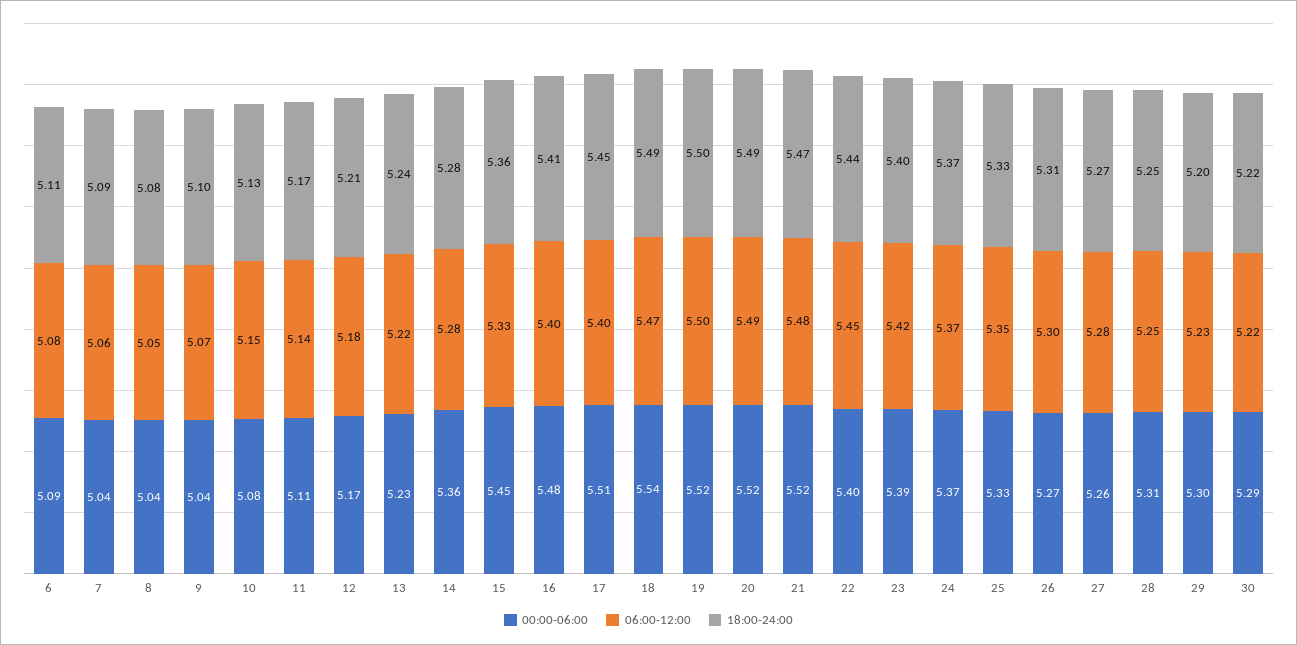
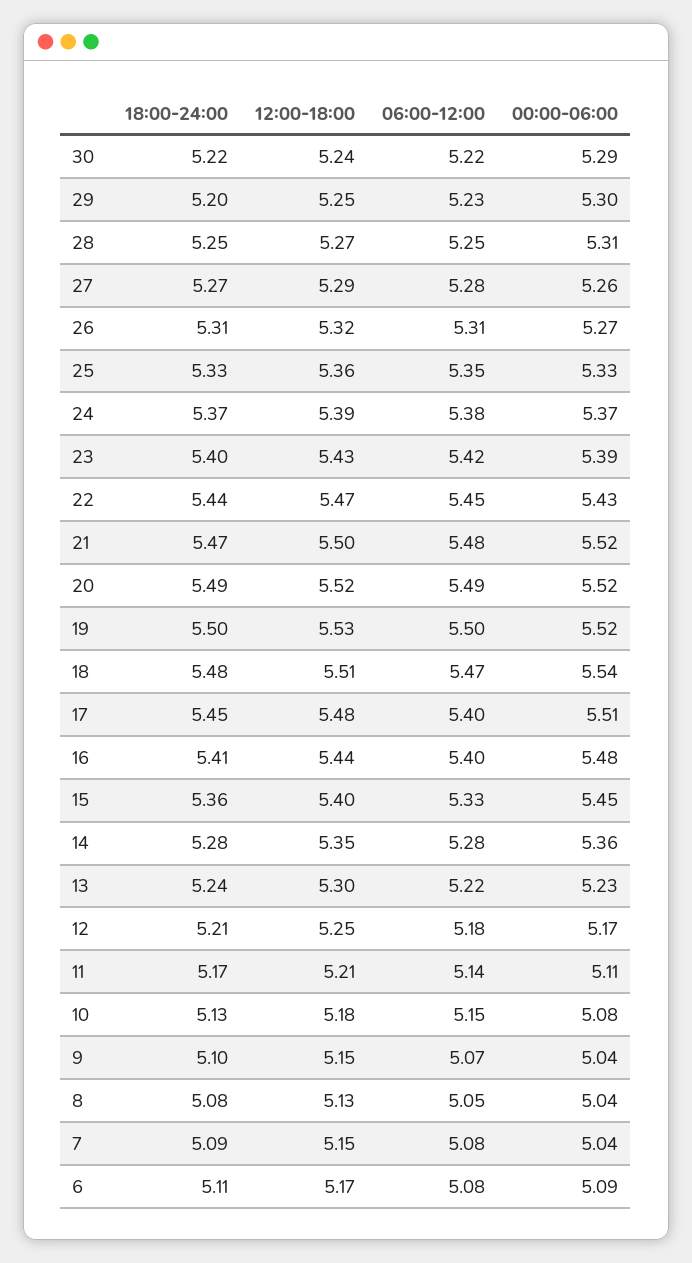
  {
    "00:00-06:00": {
      "6": 5.09,
      "7": 5.04,
      "8": 5.04,
      "9": 5.04,
      "10": 5.08,
      "11": 5.11,
      "12": 5.17,
      "13": 5.23,
      "14": 5.36,
      "15": 5.45,
      "16": 5.48,
      "17": 5.51,
      "18": 5.54,
      "19": 5.52,
      "20": 5.52,
      "21": 5.52,
-     "22": 5.4,
+     "22": 5.43,
      "23": 5.39,
      "24": 5.37,
      "25": 5.33,
      "26": 5.27,
      "27": 5.26,
      "28": 5.31,
      "29": 5.3,
      "30": 5.29
    },
    "06:00-12:00": {
      "6": 5.08,
-     "7": 5.06,
+     "7": 5.08,
      "8": 5.05,
      "9": 5.07,
      "10": 5.15,
      "11": 5.14,
      "12": 5.18,
      "13": 5.22,
      "14": 5.28,
      "15": 5.33,
      "16": 5.4,
      "17": 5.4,
      "18": 5.47,
      "19": 5.5,
      "20": 5.49,
      "21": 5.48,
      "22": 5.45,
      "23": 5.42,
-     "24": 5.37,
+     "24": 5.38,
      "25": 5.35,
-     "26": 5.3,
+     "26": 5.31,
      "27": 5.28,
      "28": 5.25,
      "29": 5.23,
      "30": 5.22
    },
    "18:00-24:00": {
      "6": 5.11,
      "7": 5.09,
      "8": 5.08,
      "9": 5.1,
      "10": 5.13,
      "11": 5.17,
      "12": 5.21,
      "13": 5.24,
      "14": 5.28,
      "15": 5.36,
      "16": 5.41,
      "17": 5.45,
-     "18": 5.49,
+     "18": 5.48,
      "19": 5.5,
      "20": 5.49,
      "21": 5.47,
      "22": 5.44,
      "23": 5.4,
      "24": 5.37,
      "25": 5.33,
      "26": 5.31,
      "27": 5.27,
      "28": 5.25,
      "29": 5.2,
      "30": 5.22
-   }
+   },
+   "12:00-18:00": {
+     "30": 5.24,
+     "29": 5.25,
+     "28": 5.27,
+     "27": 5.29,
+     "26": 5.32,
+     "25": 5.36,
+     "24": 5.39,
+     "23": 5.43,
+     "22": 5.47,
+     "21": 5.5,
+     "20": 5.52,
+     "19": 5.53,
+     "18": 5.51,
+     "17": 5.48,
+     "16": 5.44,
+     "15": 5.4,
+     "14": 5.35,
+     "13": 5.3,
+     "12": 5.25,
+     "11": 5.21,
+     "10": 5.18,
+     "9": 5.15,
+     "8": 5.13,
+     "7": 5.15,
+     "6": 5.17
+   }
  }

